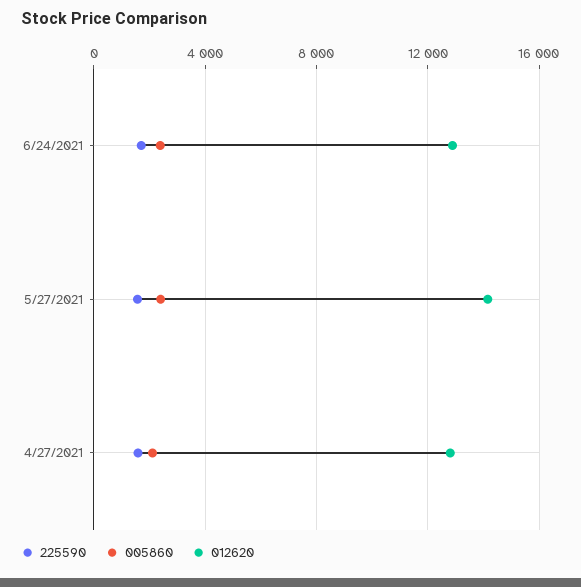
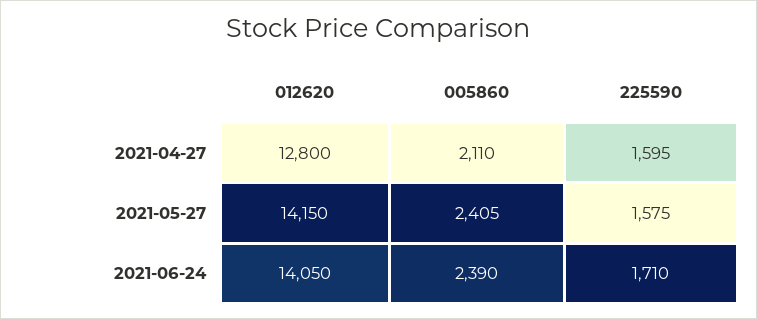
  {
    "225590": {
      "6/24/2021": 1710,
      "5/27/2021": 1575,
      "4/27/2021": 1595
    },
    "005860": {
      "6/24/2021": 2390,
      "5/27/2021": 2405,
      "4/27/2021": 2110
    },
    "012620": {
-     "6/24/2021": 13000,
+     "6/24/2021": 14050,
      "5/27/2021": 14150,
      "4/27/2021": 12800
    }
  }

